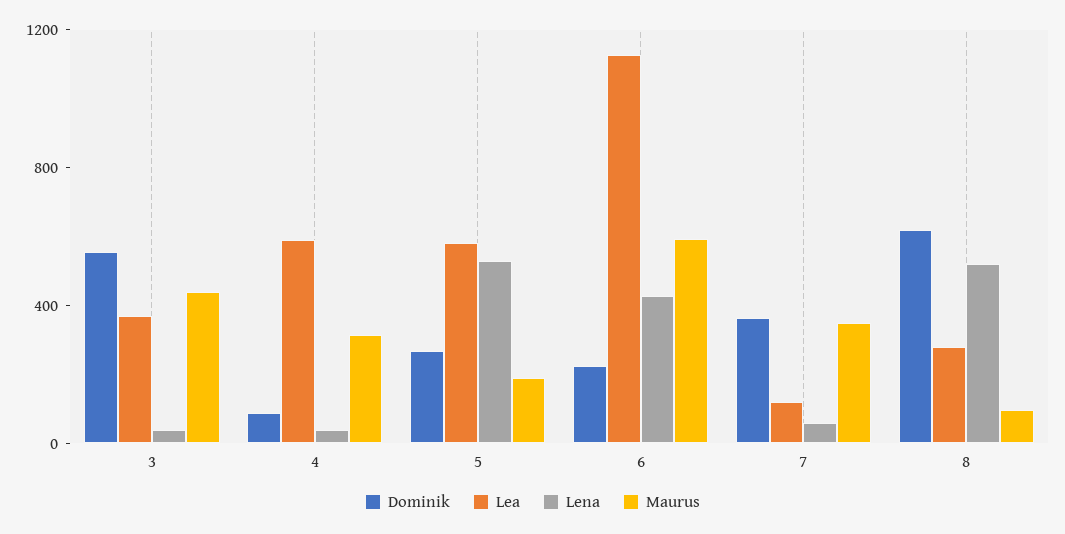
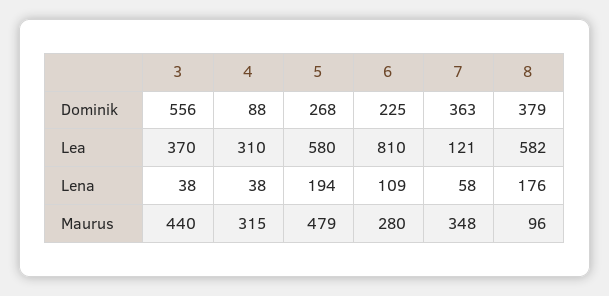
  {
    "Dominik": {
      "3": 556,
      "4": 88,
      "5": 268,
      "6": 225,
      "7": 363,
-     "8": 600
+     "8": 379
    },
    "Lea": {
      "3": 370,
-     "4": 600,
+     "4": 310,
      "5": 580,
-     "6": 1100,
+     "6": 810,
      "7": 121,
-     "8": 300
+     "8": 582
    },
    "Lena": {
      "3": 38,
      "4": 38,
-     "5": 500,
+     "5": 194,
-     "6": 400,
+     "6": 109,
      "7": 58,
-     "8": 500
+     "8": 176
    },
    "Maurus": {
      "3": 440,
      "4": 315,
-     "5": 200,
+     "5": 479,
-     "6": 600,
+     "6": 280,
      "7": 348,
      "8": 96
    }
  }

